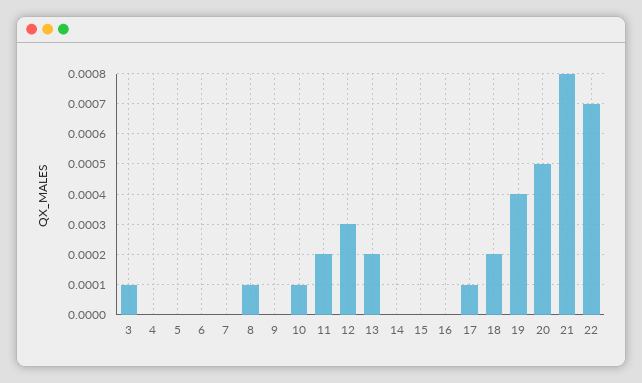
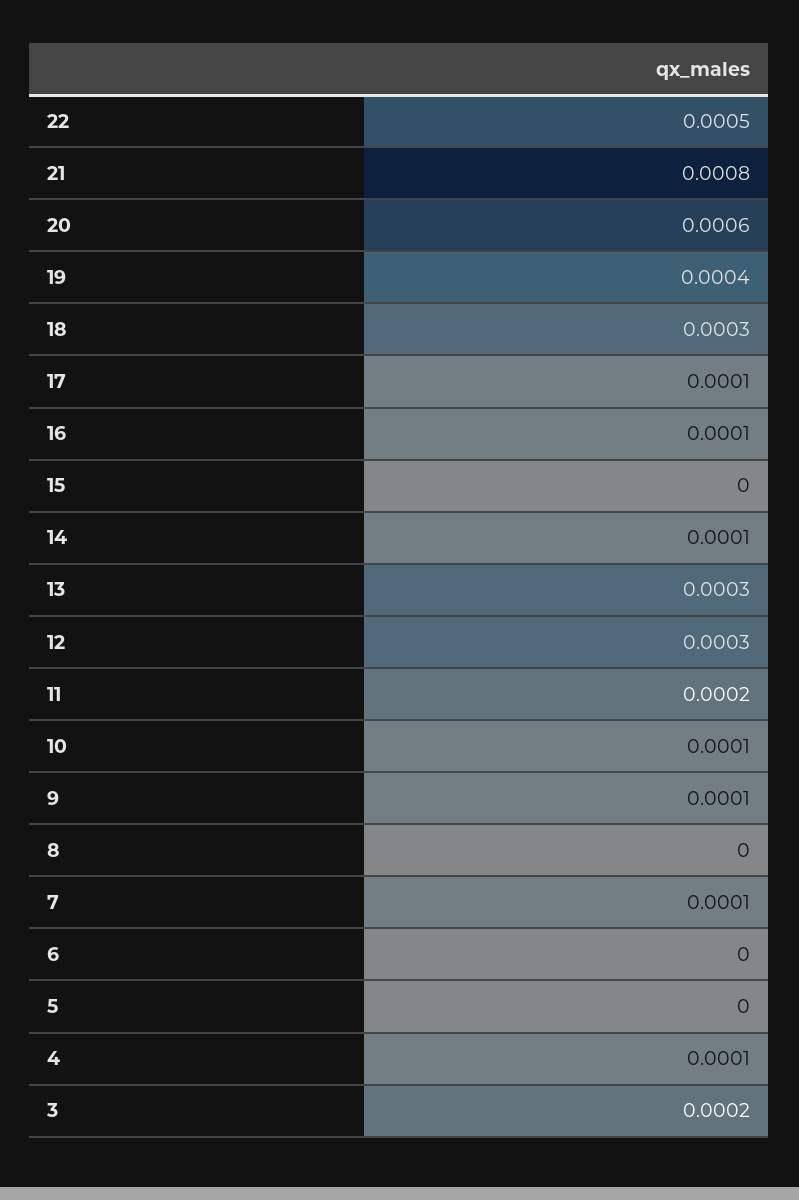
  {
-   "3": 0.0001,
+   "3": 0.0002,
-   "4": 0,
+   "4": 0.0001,
    "5": 0,
    "6": 0,
-   "7": 0,
+   "7": 0.0001,
-   "8": 0.0001,
+   "8": 0,
-   "9": 0,
+   "9": 0.0001,
    "10": 0.0001,
    "11": 0.0002,
    "12": 0.0003,
-   "13": 0.0002,
+   "13": 0.0003,
-   "14": 0,
+   "14": 0.0001,
    "15": 0,
-   "16": 0,
+   "16": 0.0001,
    "17": 0.0001,
-   "18": 0.0002,
+   "18": 0.0003,
    "19": 0.0004,
-   "20": 0.0005,
+   "20": 0.0006,
    "21": 0.0008,
-   "22": 0.0007
+   "22": 0.0005
  }

